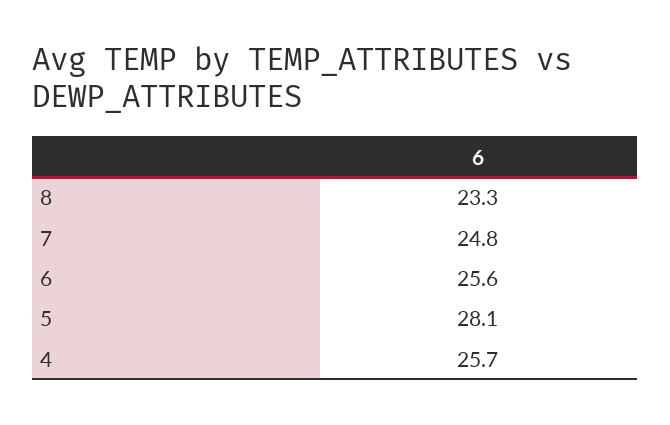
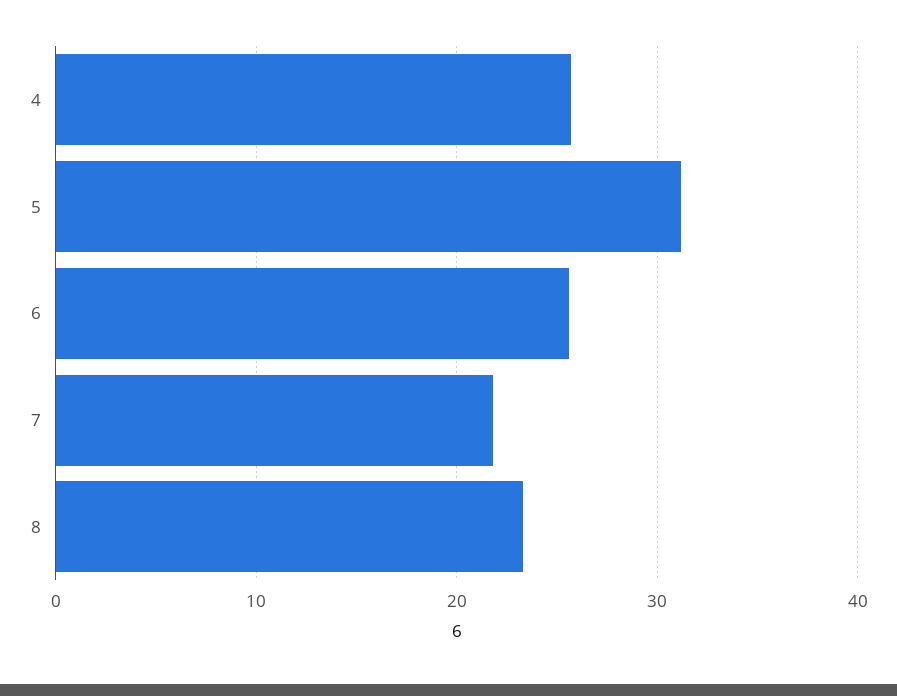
  {
    "8": 23.3,
-   "7": 24.8,
+   "7": 22,
    "6": 25.6,
-   "5": 28.1,
+   "5": 31,
    "4": 25.7
  }

